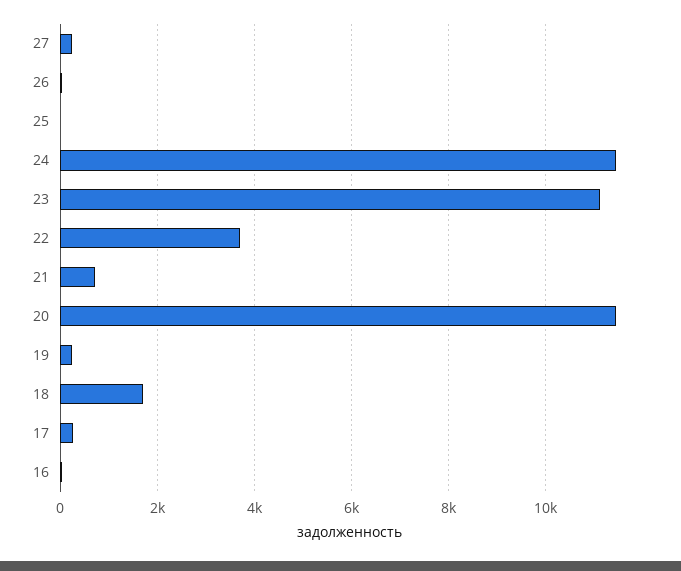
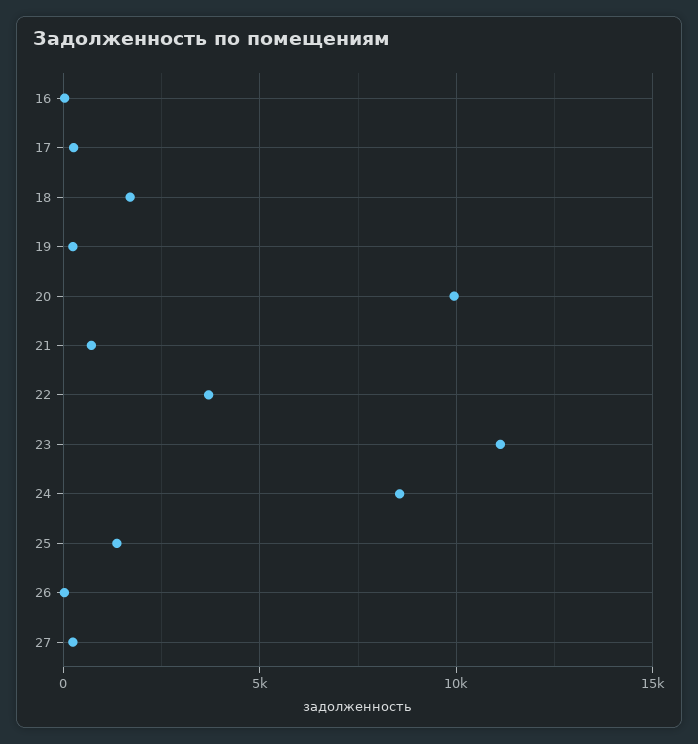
  {
    "27": 200,
    "26": 0,
-   "25": 0,
+   "25": 1500,
-   "24": 11400,
+   "24": 8500,
    "23": 11200,
    "22": 3600,
    "21": 800,
-   "20": 11400,
+   "20": 10000,
    "19": 200,
    "18": 1600,
    "17": 200,
    "16": 0
  }

